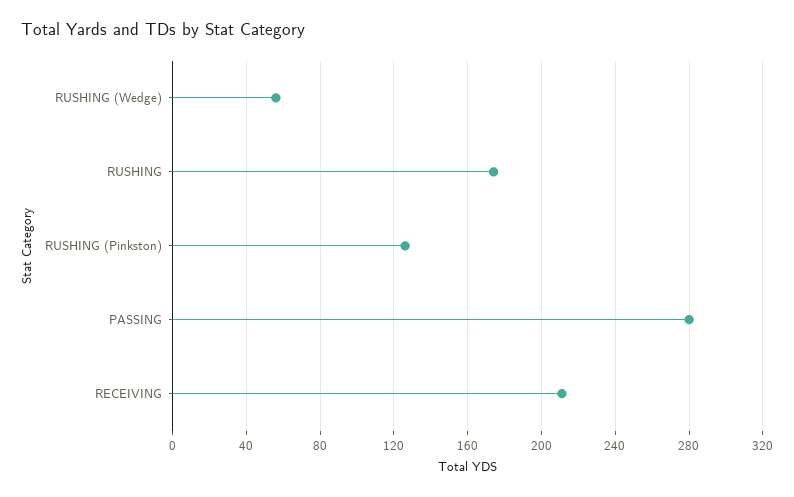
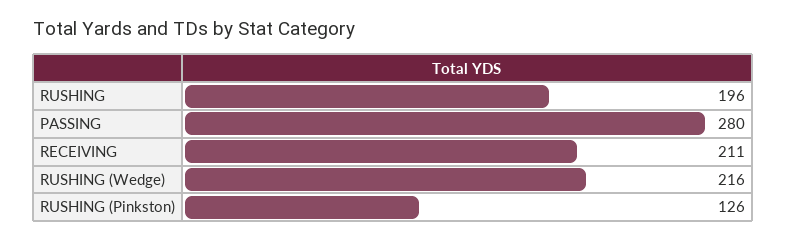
  {
-   "RUSHING (Wedge)": 55,
+   "RUSHING (Wedge)": 216,
-   "RUSHING": 175,
+   "RUSHING": 196,
    "RUSHING (Pinkston)": 126,
    "PASSING": 280,
    "RECEIVING": 211
  }

